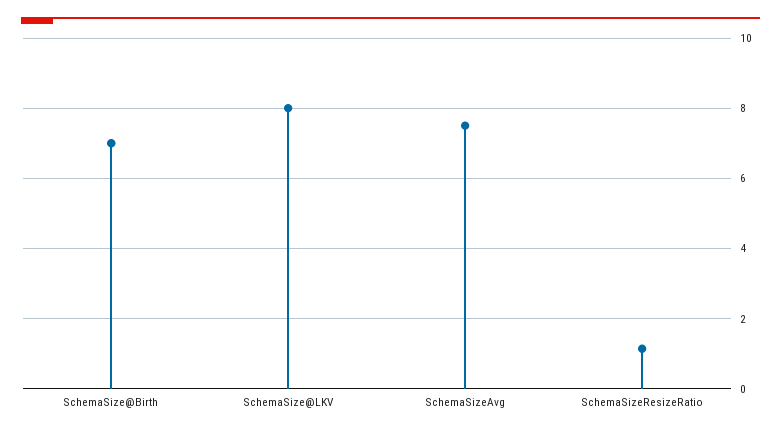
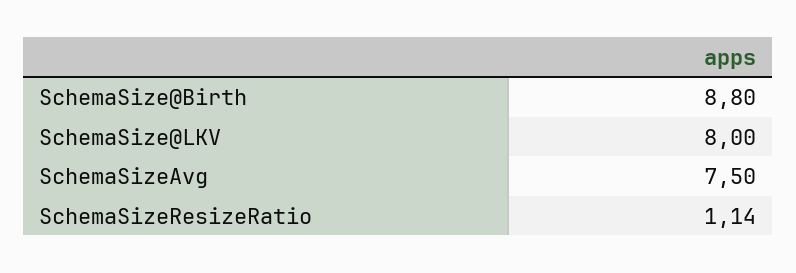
  {
-   "SchemaSize@Birth": 7,
+   "SchemaSize@Birth": 8.8,
    "SchemaSize@LKV": 8,
    "SchemaSizeAvg": 7.5,
    "SchemaSizeResizeRatio": 1.14
  }

